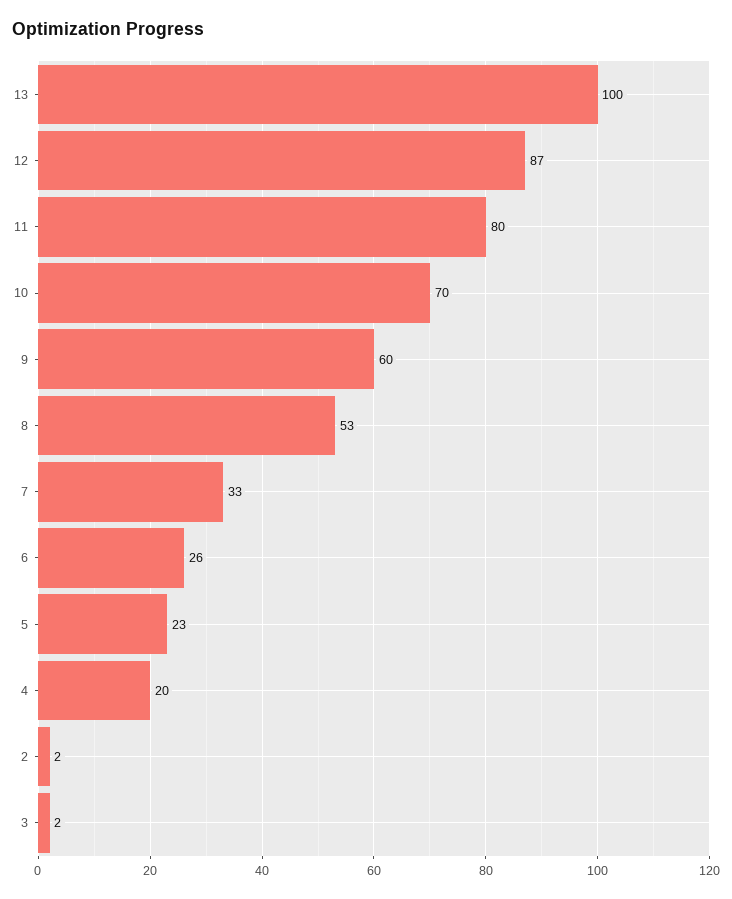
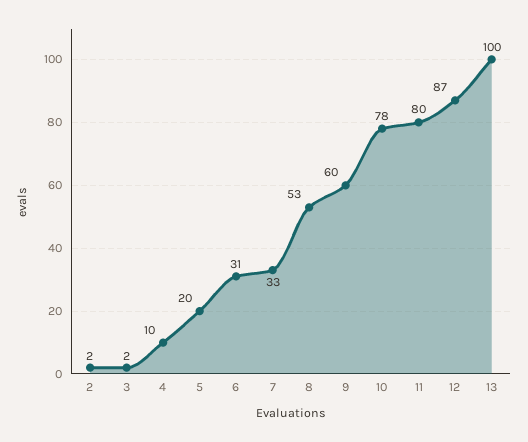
  {
    "13": 100,
    "12": 87,
    "11": 80,
-   "10": 70,
+   "10": 78,
    "9": 60,
    "8": 53,
    "7": 33,
-   "6": 26,
+   "6": 31,
-   "5": 23,
+   "5": 20,
-   "4": 20,
+   "4": 10,
    "2": 2,
    "3": 2
  }

